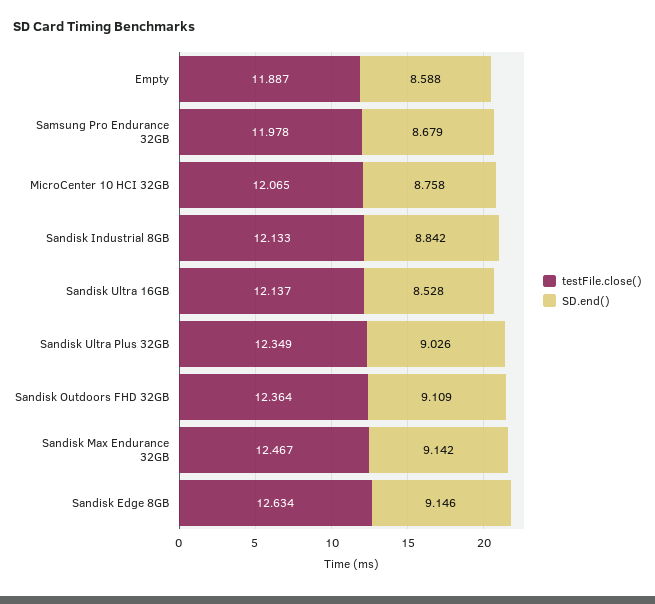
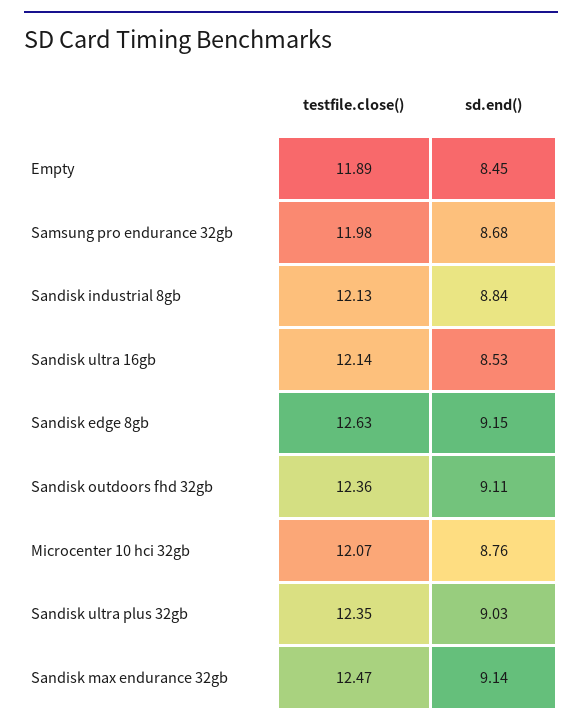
  {
    "testFile.close()": {
      "Empty": 11.887,
      "Samsung Pro Endurance 32GB": 11.978,
      "MicroCenter 10 HCI 32GB": 12.065,
      "Sandisk Industrial 8GB": 12.133,
      "Sandisk Ultra 16GB": 12.137,
      "Sandisk Ultra Plus 32GB": 12.349,
      "Sandisk Outdoors FHD 32GB": 12.364,
      "Sandisk Max Endurance 32GB": 12.467,
      "Sandisk Edge 8GB": 12.634
    },
    "SD.end()": {
-     "Empty": 8.588,
+     "Empty": 8.45,
      "Samsung Pro Endurance 32GB": 8.679,
      "MicroCenter 10 HCI 32GB": 8.758,
      "Sandisk Industrial 8GB": 8.842,
      "Sandisk Ultra 16GB": 8.528,
      "Sandisk Ultra Plus 32GB": 9.026,
      "Sandisk Outdoors FHD 32GB": 9.109,
      "Sandisk Max Endurance 32GB": 9.142,
      "Sandisk Edge 8GB": 9.146
    }
  }

